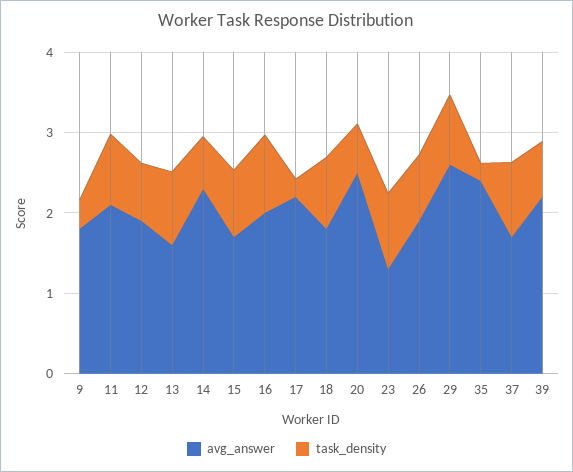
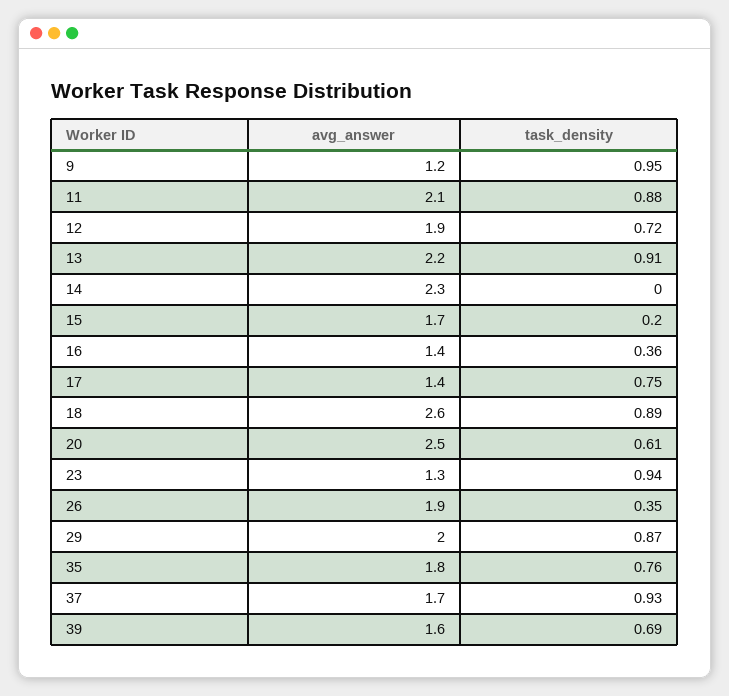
  {
    "avg_answer": {
-     "9": 1.8,
+     "9": 1.2,
      "11": 2.1,
      "12": 1.9,
-     "13": 1.6,
+     "13": 2.2,
      "14": 2.3,
      "15": 1.7,
-     "16": 2,
+     "16": 1.4,
-     "17": 2.2,
+     "17": 1.4,
-     "18": 1.8,
+     "18": 2.6,
      "20": 2.5,
      "23": 1.3,
      "26": 1.9,
-     "29": 2.6,
+     "29": 2,
-     "35": 2.4,
+     "35": 1.8,
      "37": 1.7,
-     "39": 2.2
+     "39": 1.6
    },
    "task_density": {
-     "9": 0.4,
+     "9": 0.95,
      "11": 0.88,
      "12": 0.72,
      "13": 0.91,
-     "14": 0.6,
+     "14": 0,
-     "15": 0.8,
+     "15": 0.2,
-     "16": 1,
+     "16": 0.36,
-     "17": 0.2,
+     "17": 0.75,
      "18": 0.89,
      "20": 0.61,
      "23": 0.94,
-     "26": 0.8,
+     "26": 0.35,
      "29": 0.87,
-     "35": 0.2,
+     "35": 0.76,
      "37": 0.93,
      "39": 0.69
    }
  }

